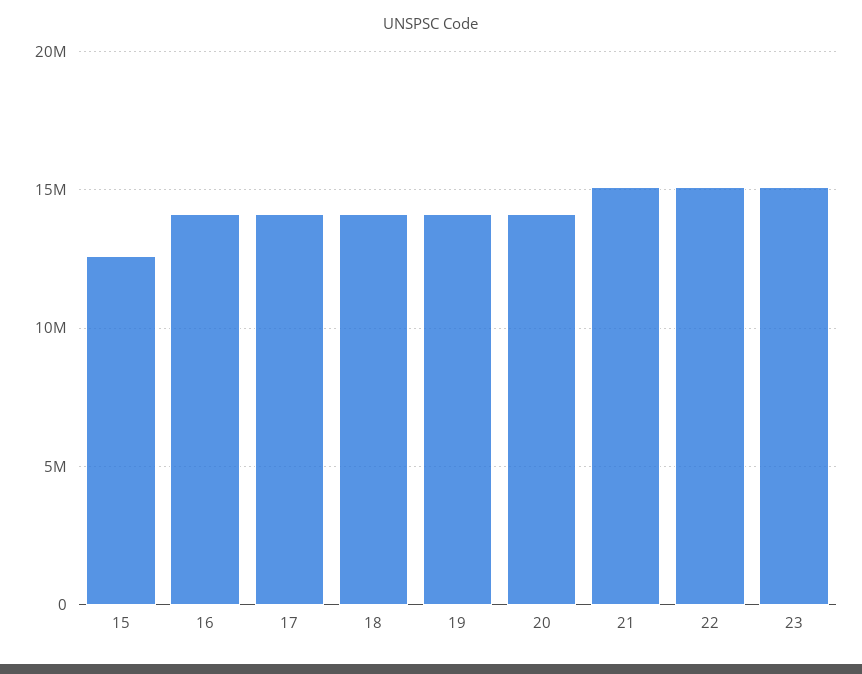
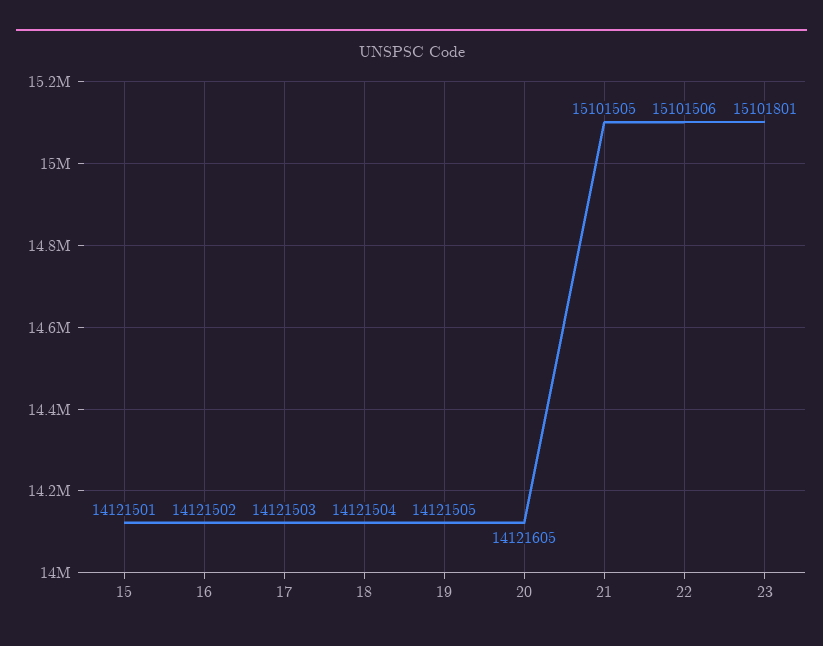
  {
-   "15": 12500000,
+   "15": 14121501,
    "16": 14121502,
    "17": 14121503,
    "18": 14121504,
    "19": 14121505,
    "20": 14121605,
    "21": 15101505,
    "22": 15101506,
    "23": 15101801
  }

